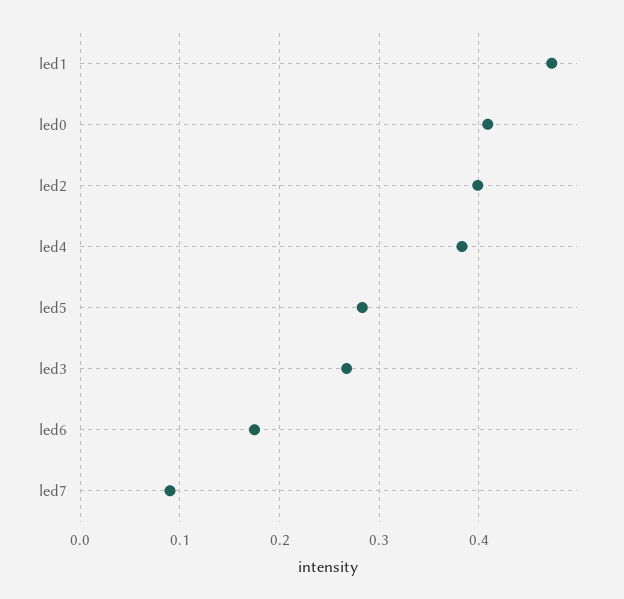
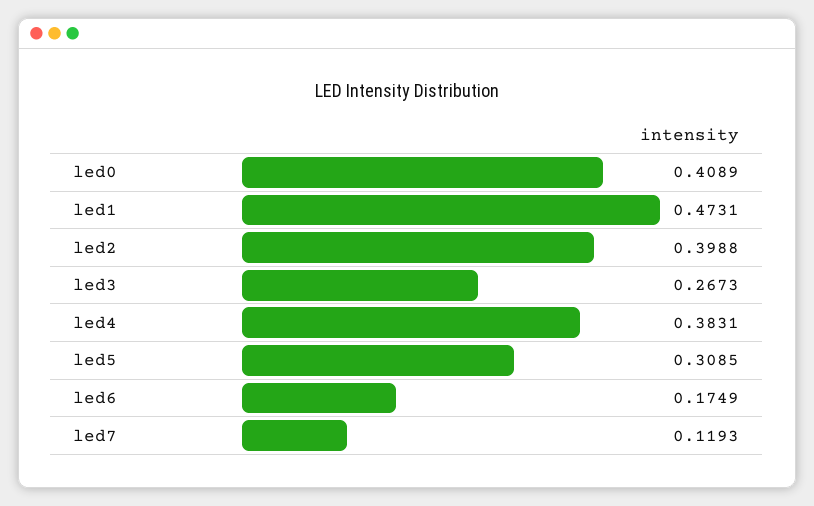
  {
    "led1": 0.4731,
    "led0": 0.4089,
    "led2": 0.3988,
    "led4": 0.3831,
-   "led5": 0.28,
+   "led5": 0.3085,
    "led3": 0.2673,
    "led6": 0.1749,
-   "led7": 0.09
+   "led7": 0.1193
  }

